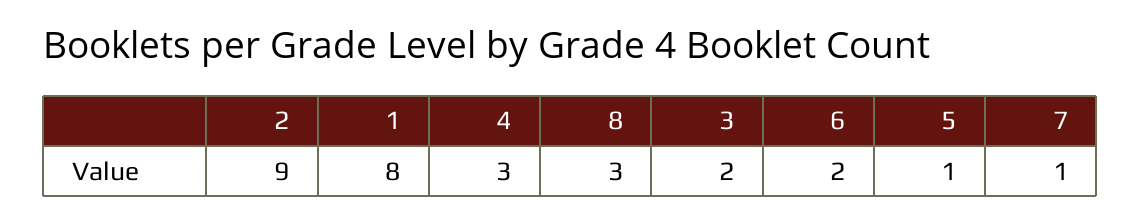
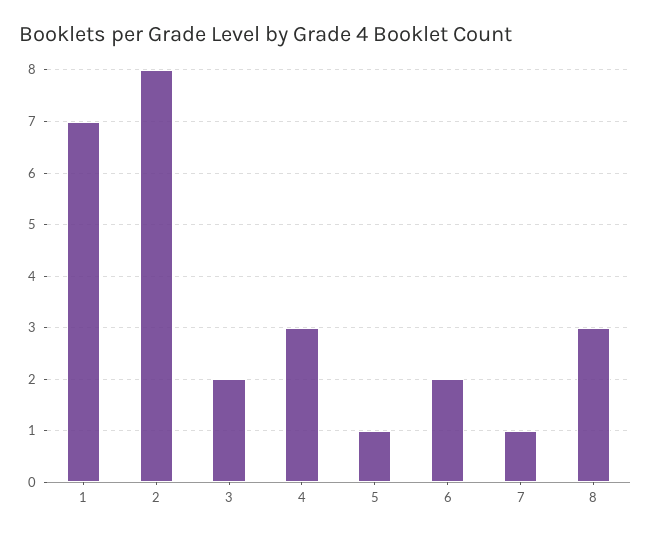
  {
-   "2": 9,
+   "2": 8,
-   "1": 8,
+   "1": 7,
    "4": 3,
    "8": 3,
    "3": 2,
    "6": 2,
    "5": 1,
    "7": 1
  }

